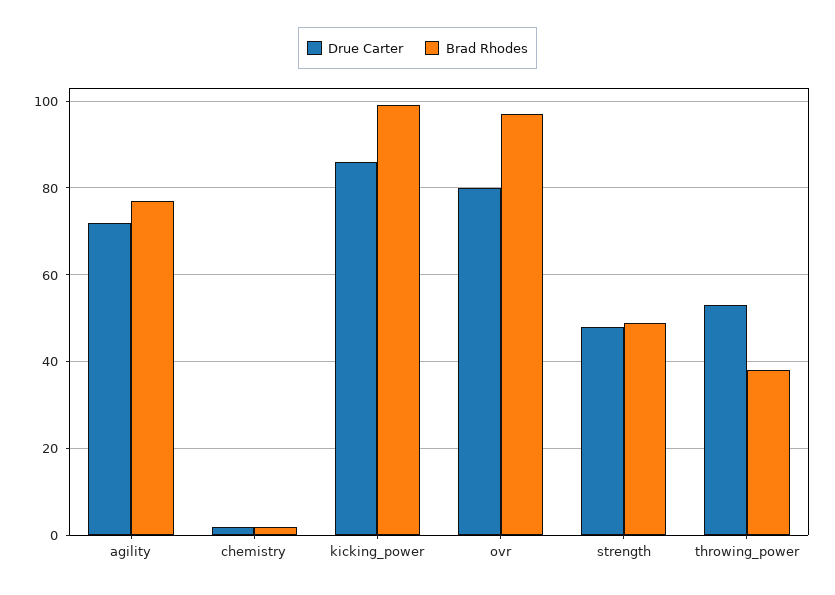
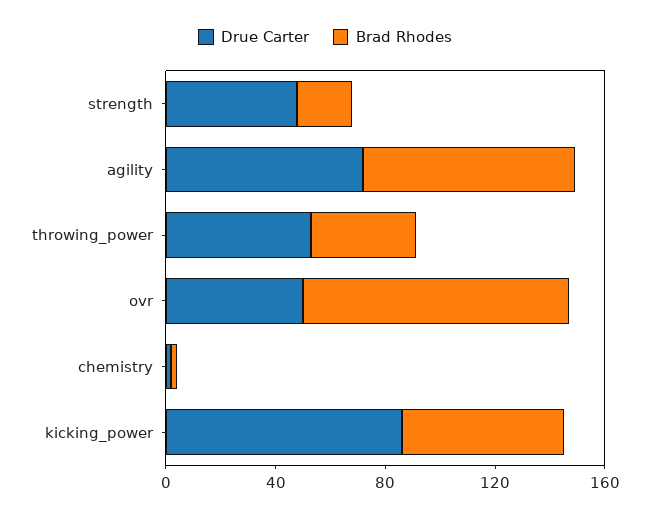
  {
    "Drue Carter": {
      "agility": 70,
      "chemistry": 0,
      "kicking_power": 85,
-     "ovr": 80,
+     "ovr": 50,
      "strength": 50,
      "throwing_power": 55
    },
    "Brad Rhodes": {
      "agility": 75,
      "chemistry": 0,
-     "kicking_power": 100,
+     "kicking_power": 60,
      "ovr": 95,
-     "strength": 50,
+     "strength": 20,
      "throwing_power": 40
    }
  }

